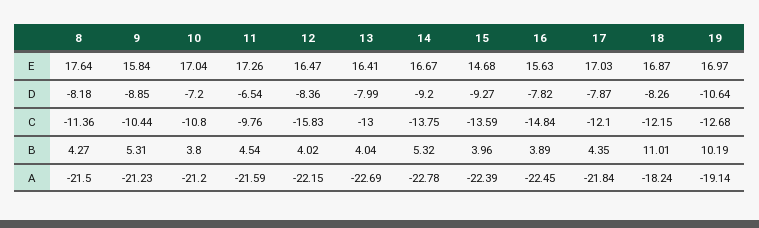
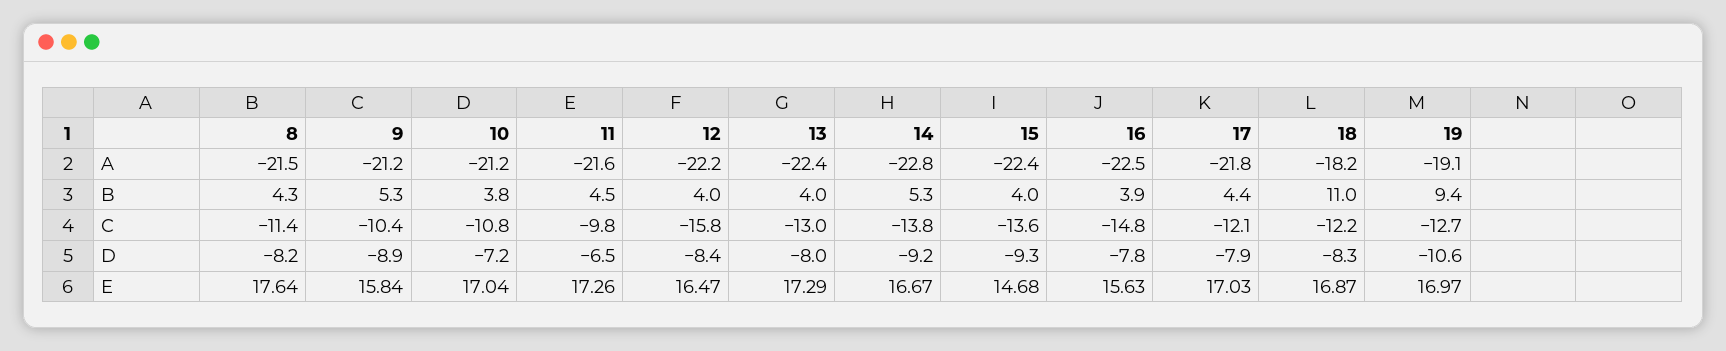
  {
    "8": {
      "E": 17.64,
      "D": -8.18,
      "C": -11.36,
      "B": 4.27,
      "A": -21.5
    },
    "9": {
      "E": 15.84,
      "D": -8.85,
      "C": -10.44,
      "B": 5.31,
      "A": -21.23
    },
    "10": {
      "E": 17.04,
      "D": -7.2,
      "C": -10.8,
      "B": 3.8,
      "A": -21.2
    },
    "11": {
      "E": 17.26,
      "D": -6.54,
      "C": -9.76,
      "B": 4.54,
      "A": -21.59
    },
    "12": {
      "E": 16.47,
      "D": -8.36,
      "C": -15.83,
      "B": 4.02,
      "A": -22.15
    },
    "13": {
-     "E": 16.41,
+     "E": 17.29,
      "D": -7.99,
      "C": -13,
      "B": 4.04,
-     "A": -22.69
+     "A": -22.4
    },
    "14": {
      "E": 16.67,
      "D": -9.2,
      "C": -13.75,
      "B": 5.32,
      "A": -22.78
    },
    "15": {
      "E": 14.68,
      "D": -9.27,
      "C": -13.59,
      "B": 3.96,
      "A": -22.39
    },
    "16": {
      "E": 15.63,
      "D": -7.82,
      "C": -14.84,
      "B": 3.89,
      "A": -22.45
    },
    "17": {
      "E": 17.03,
      "D": -7.87,
      "C": -12.1,
      "B": 4.35,
      "A": -21.84
    },
    "18": {
      "E": 16.87,
      "D": -8.26,
      "C": -12.15,
      "B": 11.01,
      "A": -18.24
    },
    "19": {
      "E": 16.97,
      "D": -10.64,
      "C": -12.68,
-     "B": 10.19,
+     "B": 9.4,
      "A": -19.14
    }
  }

